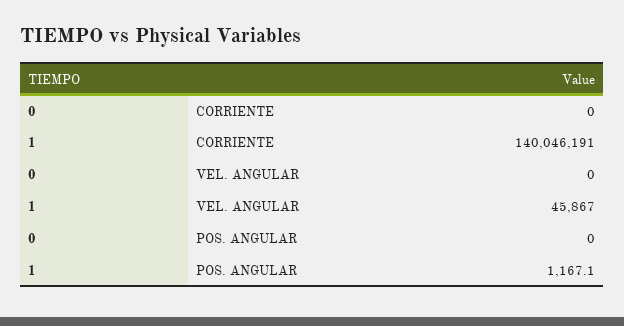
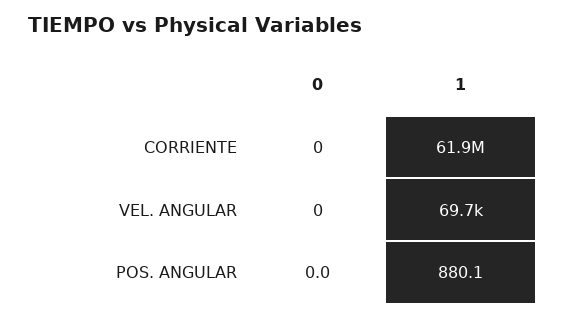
  {
    "0": {
      "CORRIENTE": 0,
      "VEL. ANGULAR": 0,
      "POS. ANGULAR": 0
    },
    "1": {
-     "CORRIENTE": 140046191,
+     "CORRIENTE": 61900000,
-     "VEL. ANGULAR": 45867,
+     "VEL. ANGULAR": 69700,
-     "POS. ANGULAR": 1167.1
+     "POS. ANGULAR": 880.1
    }
  }

